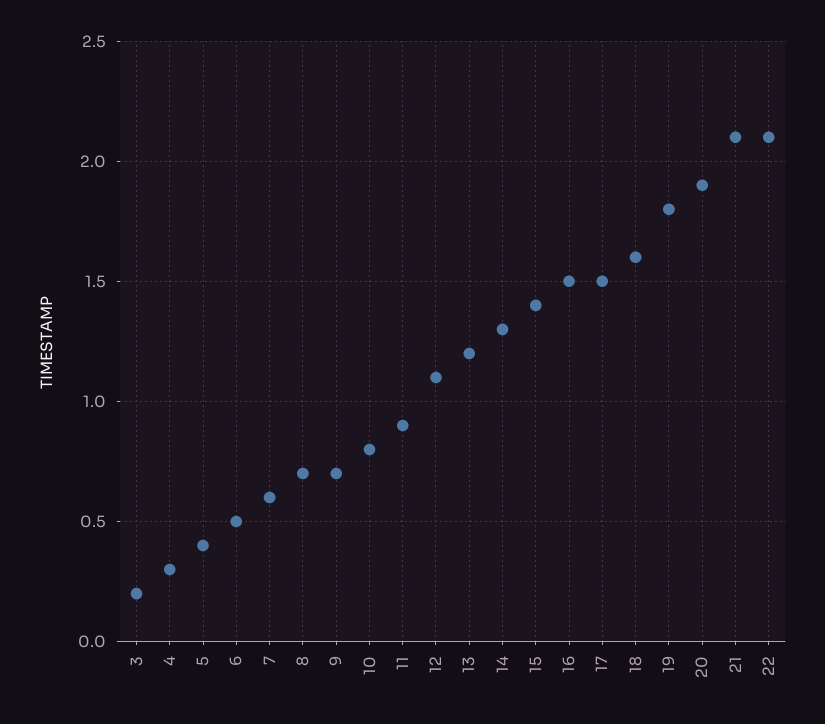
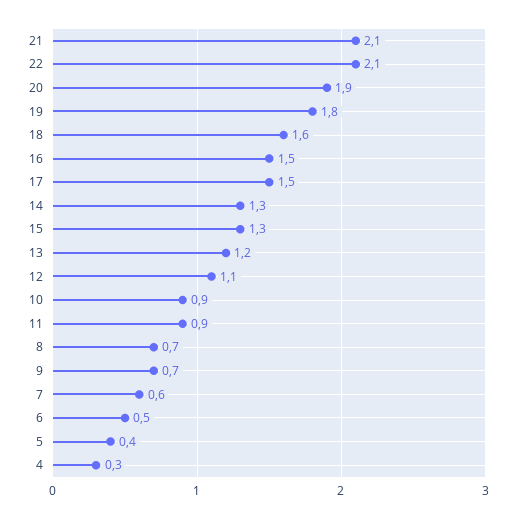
  {
-   "3": 0.2,
    "4": 0.3,
    "5": 0.4,
    "6": 0.5,
    "7": 0.6,
    "8": 0.7,
    "9": 0.7,
-   "10": 0.8,
+   "10": 0.9,
    "11": 0.9,
    "12": 1.1,
    "13": 1.2,
    "14": 1.3,
-   "15": 1.4,
+   "15": 1.3,
    "16": 1.5,
    "17": 1.5,
    "18": 1.6,
    "19": 1.8,
    "20": 1.9,
    "21": 2.1,
    "22": 2.1
  }

